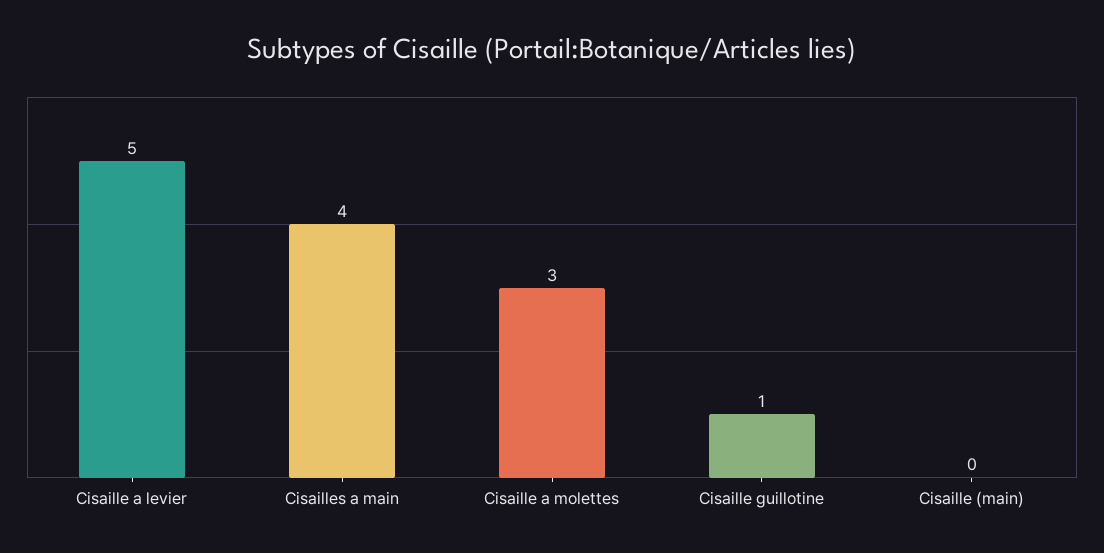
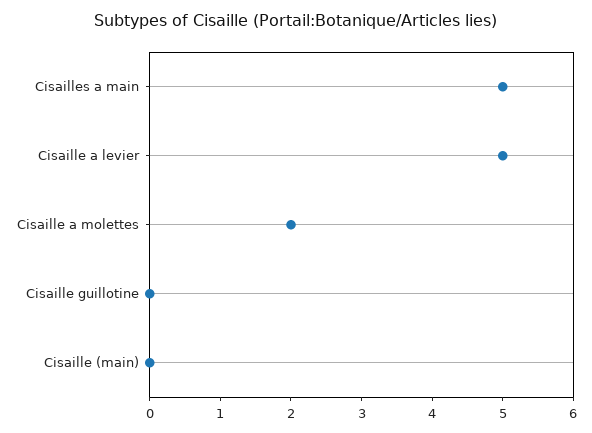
  {
    "Cisaille a levier": 5,
-   "Cisailles a main": 4,
+   "Cisailles a main": 5,
-   "Cisaille a molettes": 3,
+   "Cisaille a molettes": 2,
-   "Cisaille guillotine": 1,
+   "Cisaille guillotine": 0,
    "Cisaille (main)": 0
  }

